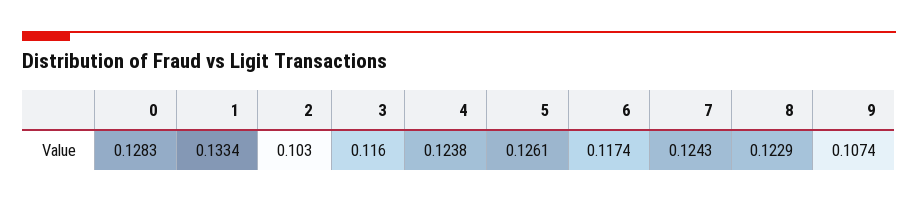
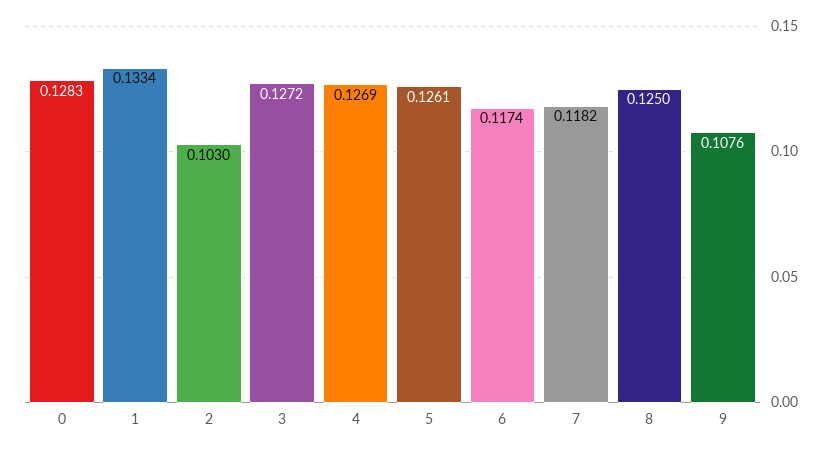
  {
    "0": 0.1283,
    "1": 0.1334,
    "2": 0.103,
-   "3": 0.116,
+   "3": 0.1272,
-   "4": 0.1238,
+   "4": 0.1269,
    "5": 0.1261,
    "6": 0.1174,
-   "7": 0.1243,
+   "7": 0.1182,
-   "8": 0.1229,
+   "8": 0.125,
-   "9": 0.1074
+   "9": 0.1076
  }

